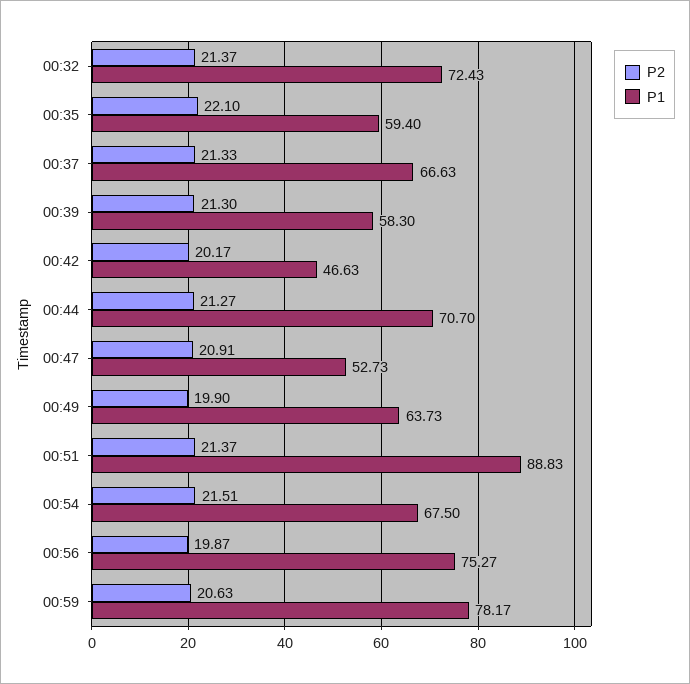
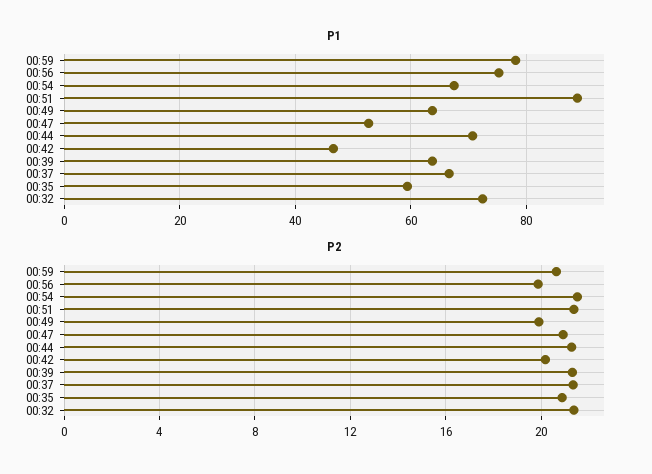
  {
    "P2": {
      "00:32": 21.37,
-     "00:35": 22.1,
+     "00:35": 21,
      "00:37": 21.33,
      "00:39": 21.3,
      "00:42": 20.17,
      "00:44": 21.27,
      "00:47": 20.91,
      "00:49": 19.9,
      "00:51": 21.37,
      "00:54": 21.51,
      "00:56": 19.87,
      "00:59": 20.63
    },
    "P1": {
      "00:32": 72.43,
      "00:35": 59.4,
      "00:37": 66.63,
-     "00:39": 58.3,
+     "00:39": 64,
      "00:42": 46.63,
      "00:44": 70.7,
      "00:47": 52.73,
      "00:49": 63.73,
      "00:51": 88.83,
      "00:54": 67.5,
      "00:56": 75.27,
      "00:59": 78.17
    }
  }

